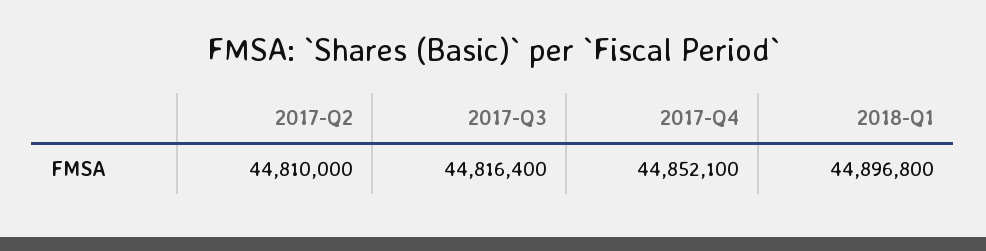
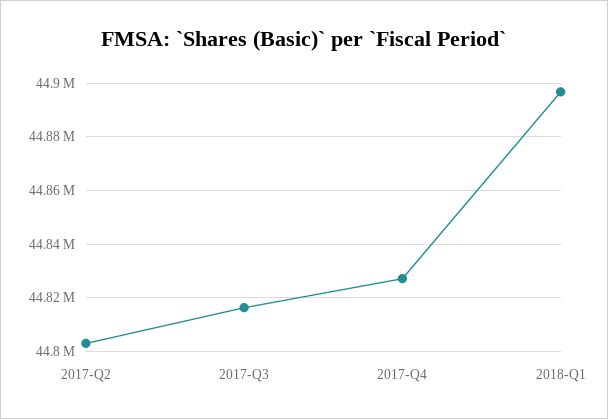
  {
-   "2017-Q2": 44810000,
+   "2017-Q2": 44802500,
    "2017-Q3": 44816400,
-   "2017-Q4": 44852100,
+   "2017-Q4": 44827500,
    "2018-Q1": 44896800
  }

